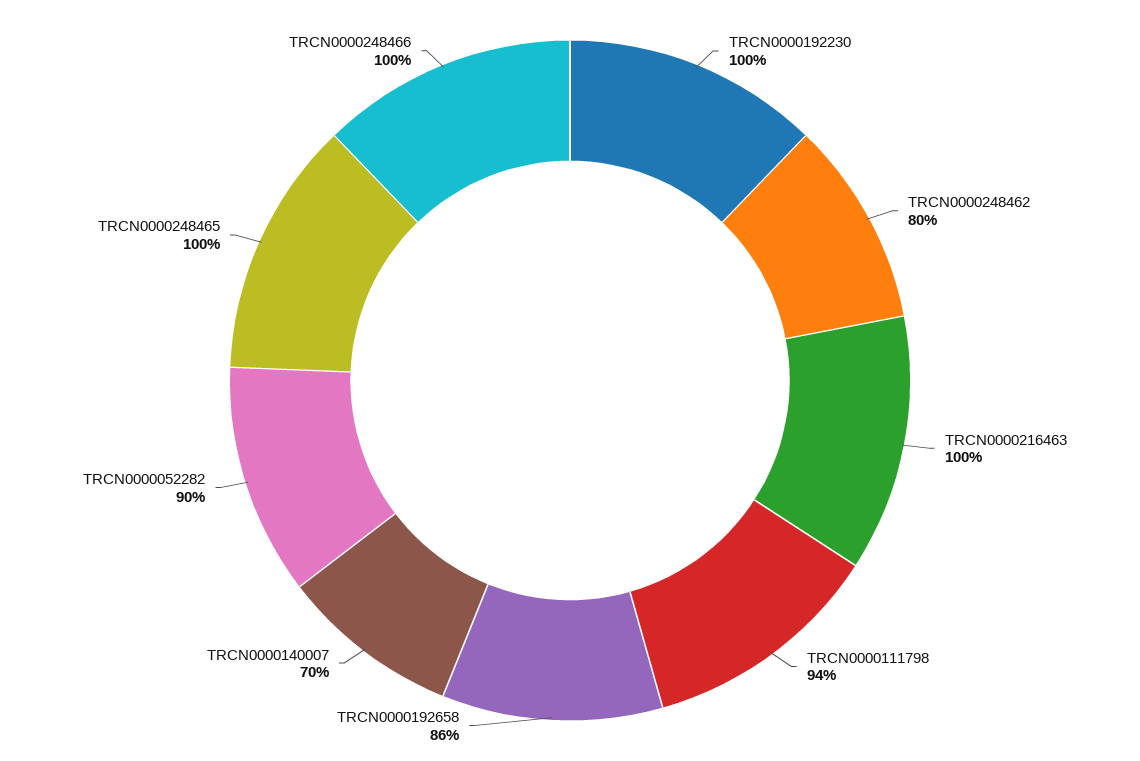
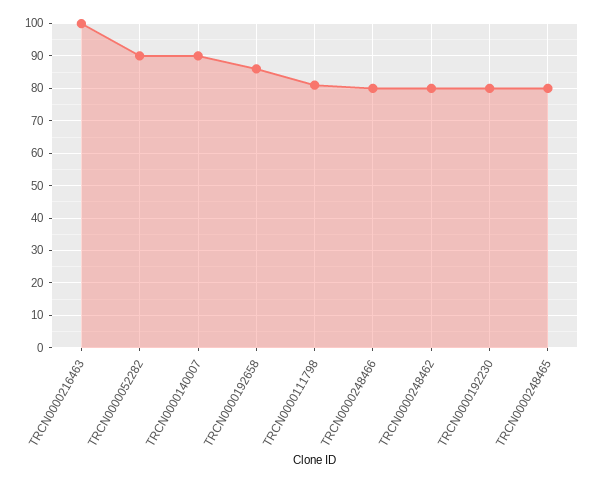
  {
-   "TRCN0000192230": 100,
+   "TRCN0000192230": 80,
    "TRCN0000248462": 80,
    "TRCN0000216463": 100,
-   "TRCN0000111798": 94,
+   "TRCN0000111798": 80,
    "TRCN0000192658": 86,
-   "TRCN0000140007": 70,
+   "TRCN0000140007": 90,
    "TRCN0000052282": 90,
-   "TRCN0000248465": 100,
+   "TRCN0000248465": 80,
-   "TRCN0000248466": 100
+   "TRCN0000248466": 80
  }

